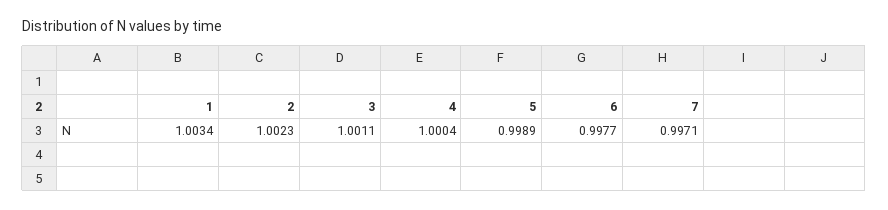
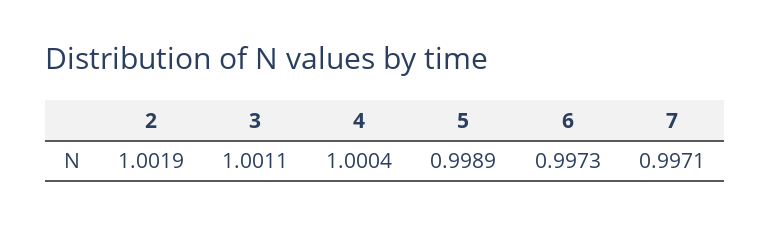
  {
-   "1": 1.0034,
-   "2": 1.0023,
+   "2": 1.0019,
    "3": 1.0011,
    "4": 1.0004,
    "5": 0.9989,
-   "6": 0.9977,
+   "6": 0.9973,
    "7": 0.9971
  }

